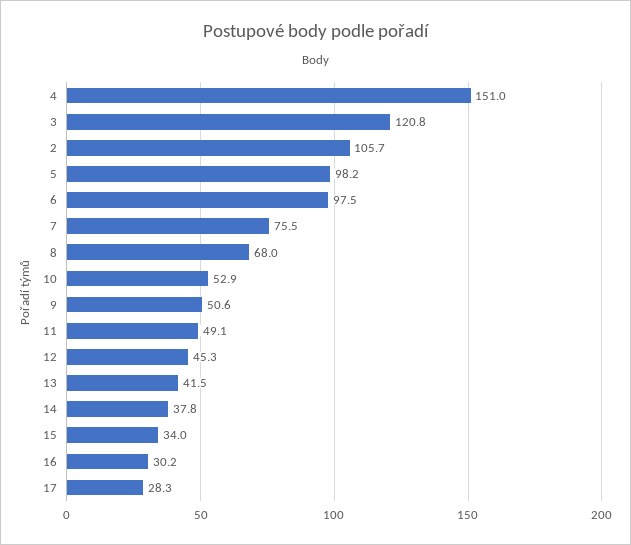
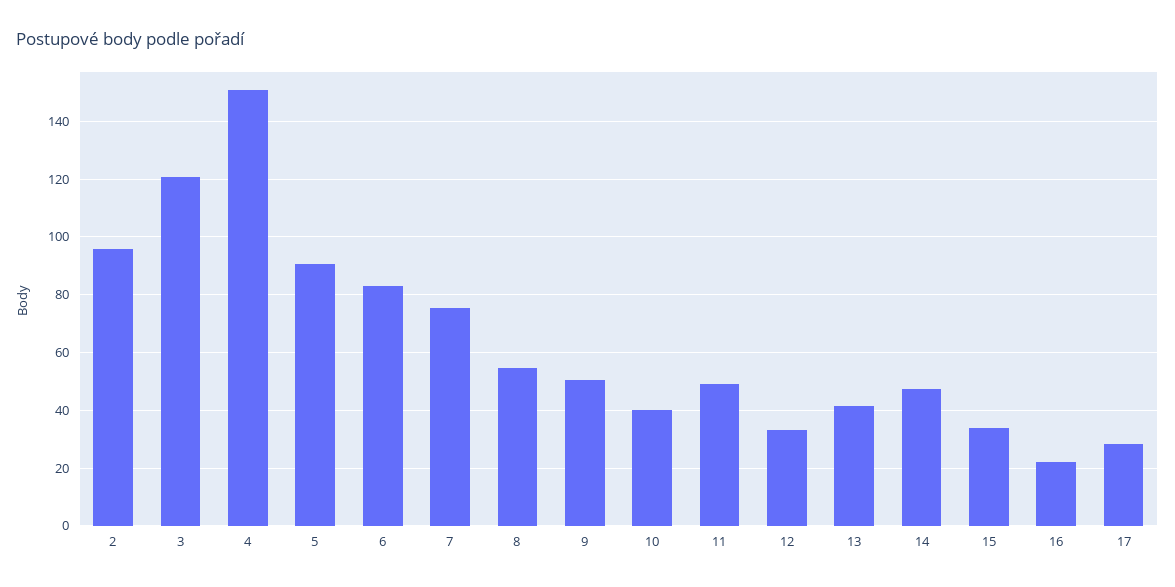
  {
    "4": 151,
    "3": 120.8,
-   "2": 105.7,
+   "2": 95,
-   "5": 98.2,
+   "5": 90,
-   "6": 97.5,
+   "6": 82.5,
    "7": 75.5,
-   "8": 68,
+   "8": 55,
-   "10": 52.9,
+   "10": 40,
    "9": 50.6,
    "11": 49.1,
-   "12": 45.3,
+   "12": 32.5,
    "13": 41.5,
-   "14": 37.8,
+   "14": 47.5,
    "15": 34,
-   "16": 30.2,
+   "16": 22.5,
    "17": 28.3
  }

